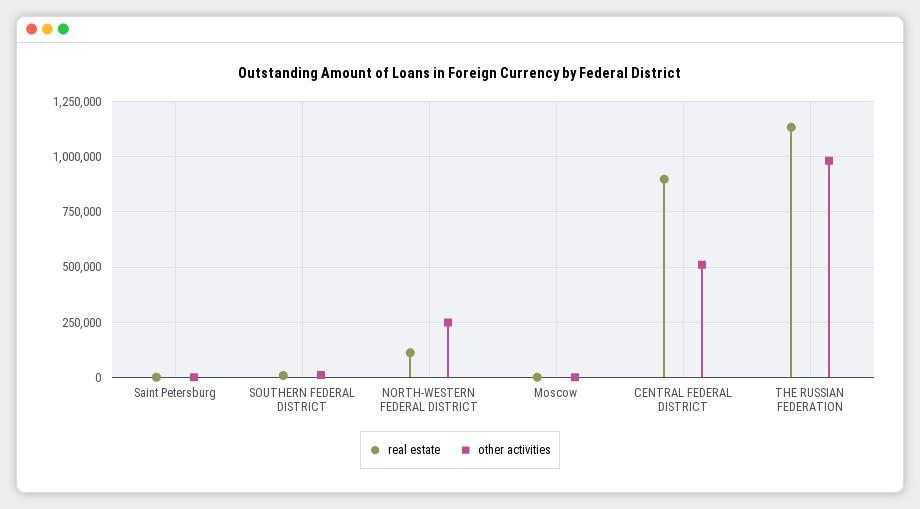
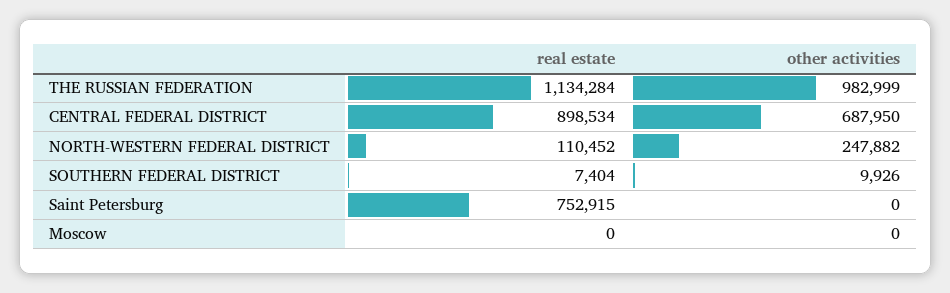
  {
    "real estate": {
-     "Saint Petersburg": 0,
+     "Saint Petersburg": 752915,
      "SOUTHERN FEDERAL DISTRICT": 7404,
      "NORTH-WESTERN FEDERAL DISTRICT": 110452,
      "Moscow": 0,
      "CENTRAL FEDERAL DISTRICT": 898534,
      "THE RUSSIAN FEDERATION": 1134284
    },
    "other activities": {
      "Saint Petersburg": 0,
      "SOUTHERN FEDERAL DISTRICT": 9926,
      "NORTH-WESTERN FEDERAL DISTRICT": 247882,
      "Moscow": 0,
-     "CENTRAL FEDERAL DISTRICT": 500000,
+     "CENTRAL FEDERAL DISTRICT": 687950,
      "THE RUSSIAN FEDERATION": 982999
    }
  }

